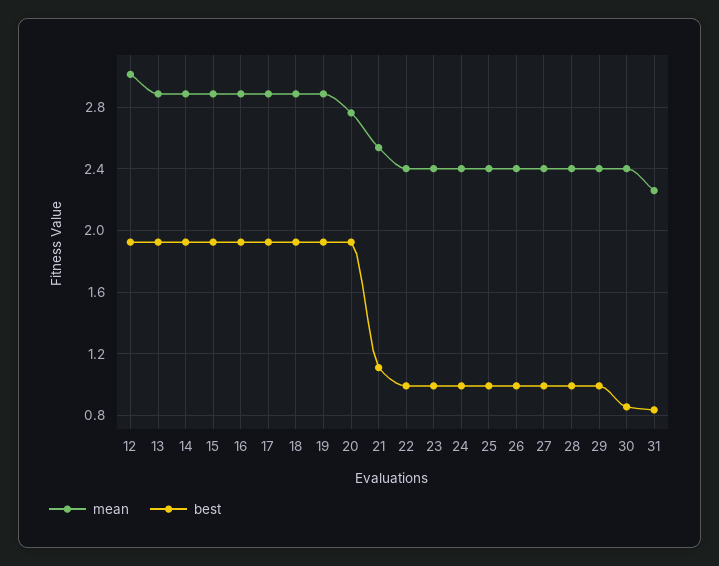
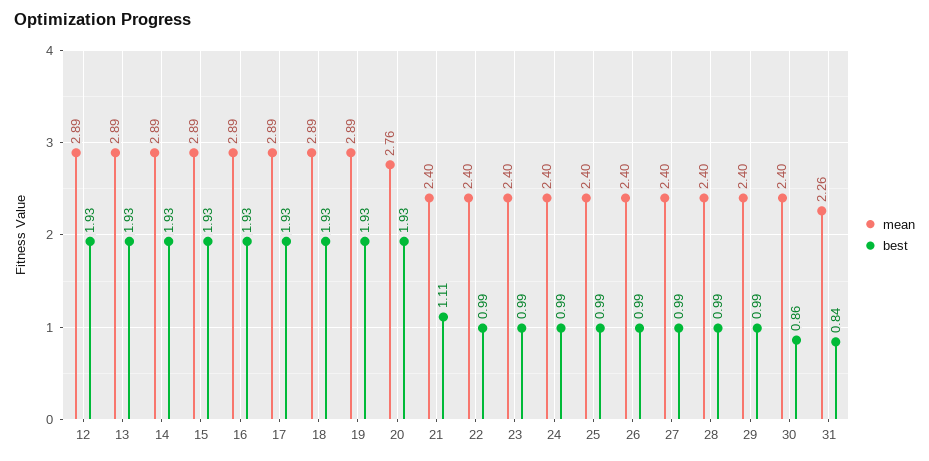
  {
    "mean": {
-     "12": 3,
+     "12": 2.89,
      "13": 2.89,
      "14": 2.89,
      "15": 2.89,
      "16": 2.89,
      "17": 2.89,
      "18": 2.89,
      "19": 2.89,
      "20": 2.76,
-     "21": 2.55,
+     "21": 2.4,
      "22": 2.4,
      "23": 2.4,
      "24": 2.4,
      "25": 2.4,
      "26": 2.4,
      "27": 2.4,
      "28": 2.4,
      "29": 2.4,
      "30": 2.4,
      "31": 2.26
    },
    "best": {
      "12": 1.93,
      "13": 1.93,
      "14": 1.93,
      "15": 1.93,
      "16": 1.93,
      "17": 1.93,
      "18": 1.93,
      "19": 1.93,
      "20": 1.93,
      "21": 1.11,
      "22": 0.99,
      "23": 0.99,
      "24": 0.99,
      "25": 0.99,
      "26": 0.99,
      "27": 0.99,
      "28": 0.99,
      "29": 0.99,
      "30": 0.86,
      "31": 0.84
    }
  }

